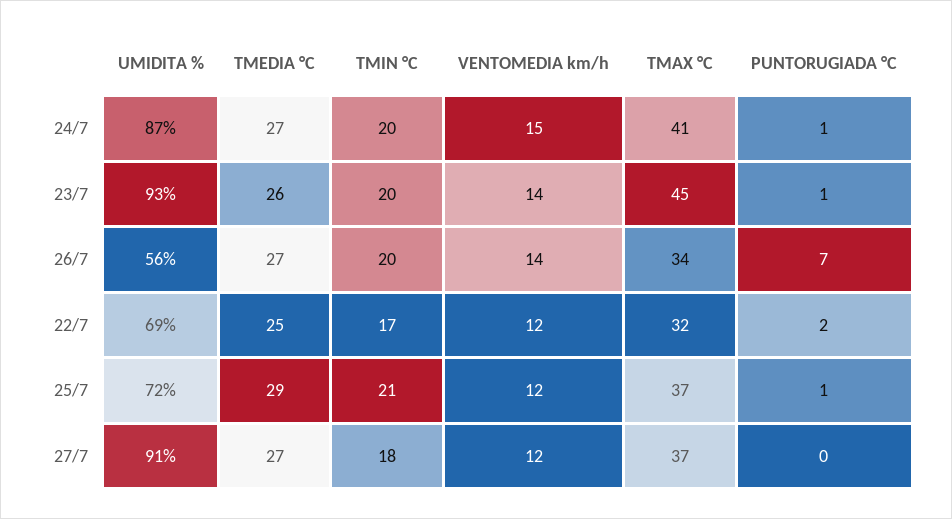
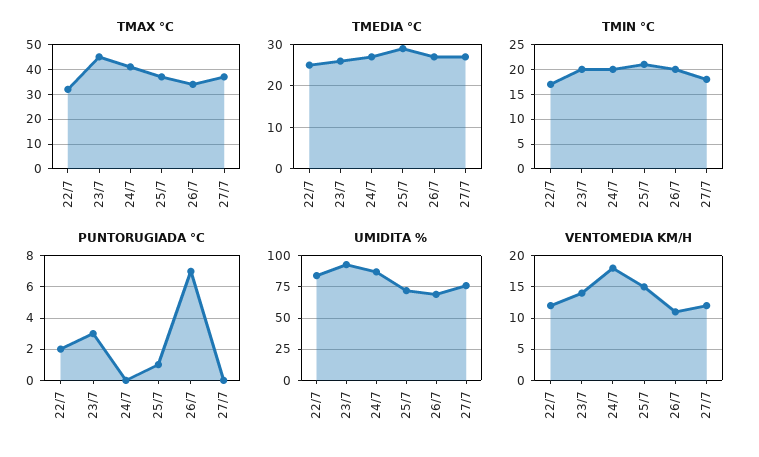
  {
    "UMIDITA %": {
      "24/7": 87,
      "23/7": 93,
-     "26/7": 56,
+     "26/7": 70,
-     "22/7": 69,
+     "22/7": 85,
      "25/7": 72,
-     "27/7": 91
+     "27/7": 75
    },
    "TMEDIA °C": {
      "24/7": 27,
      "23/7": 26,
      "26/7": 27,
      "22/7": 25,
      "25/7": 29,
      "27/7": 27
    },
    "TMIN °C": {
      "24/7": 20,
      "23/7": 20,
      "26/7": 20,
      "22/7": 17,
      "25/7": 21,
      "27/7": 18
    },
    "VENTOMEDIA km/h": {
-     "24/7": 15,
+     "24/7": 18,
      "23/7": 14,
-     "26/7": 14,
+     "26/7": 11,
      "22/7": 12,
-     "25/7": 12,
+     "25/7": 15,
      "27/7": 12
    },
    "TMAX °C": {
      "24/7": 41,
      "23/7": 45,
      "26/7": 34,
      "22/7": 32,
      "25/7": 37,
      "27/7": 37
    },
    "PUNTORUGIADA °C": {
-     "24/7": 1,
+     "24/7": 0,
-     "23/7": 1,
+     "23/7": 3,
      "26/7": 7,
      "22/7": 2,
      "25/7": 1,
      "27/7": 0
    }
  }

